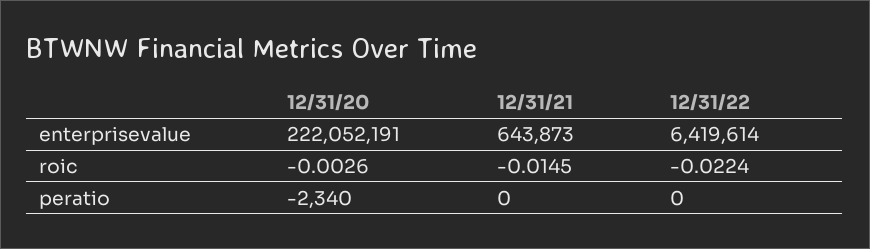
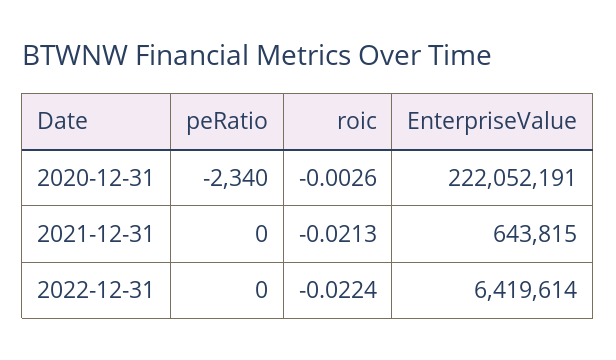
  {
    "12/31/20": {
      "enterprisevalue": 222052191,
      "roic": -0.0026,
      "peratio": -2340
    },
    "12/31/21": {
-     "enterprisevalue": 643873,
+     "enterprisevalue": 643815,
-     "roic": -0.0145,
+     "roic": -0.0213,
      "peratio": 0
    },
    "12/31/22": {
      "enterprisevalue": 6419614,
      "roic": -0.0224,
      "peratio": 0
    }
  }

